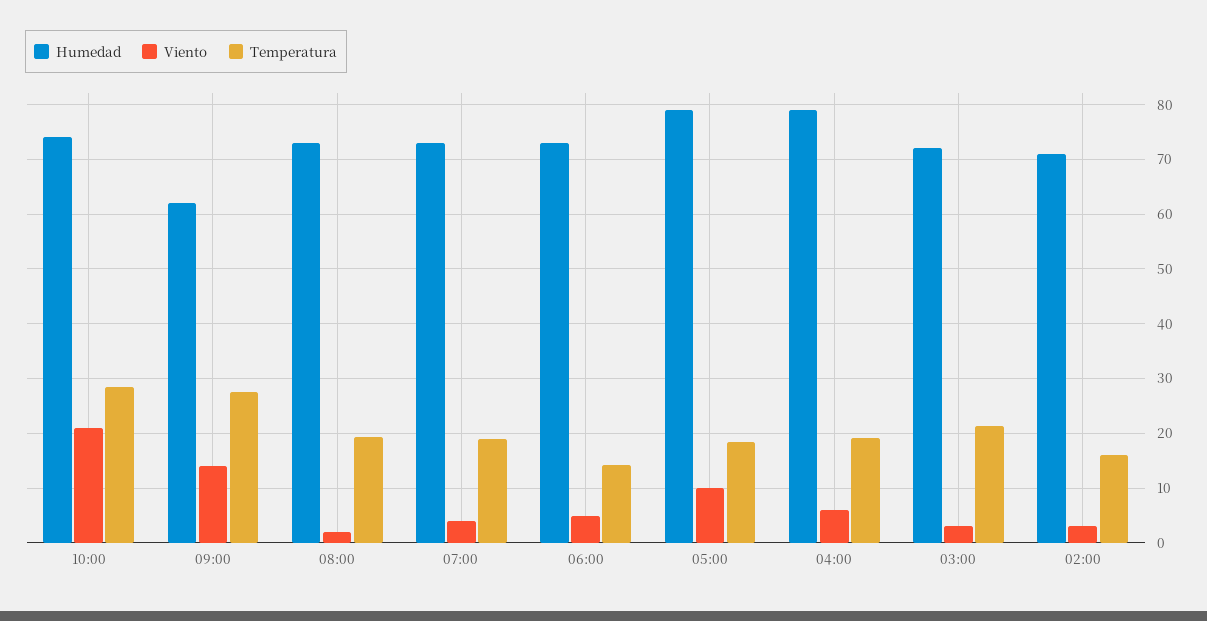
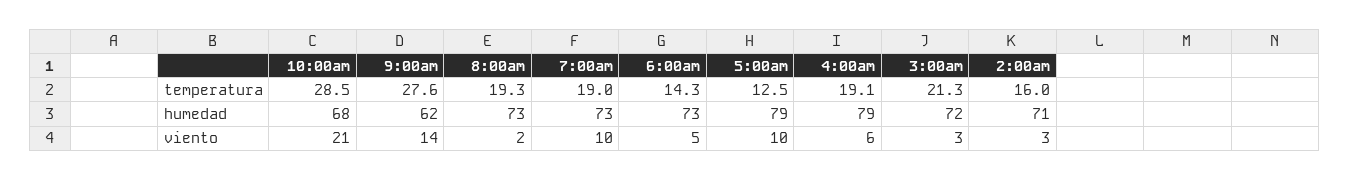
  {
    "Humedad": {
-     "10:00": 74,
+     "10:00": 68,
      "09:00": 62,
      "08:00": 73,
      "07:00": 73,
      "06:00": 73,
      "05:00": 79,
      "04:00": 79,
      "03:00": 72,
      "02:00": 71
    },
    "Viento": {
      "10:00": 21,
      "09:00": 14,
      "08:00": 2,
-     "07:00": 4,
+     "07:00": 10,
      "06:00": 5,
      "05:00": 10,
      "04:00": 6,
      "03:00": 3,
      "02:00": 3
    },
    "Temperatura": {
      "10:00": 28.5,
      "09:00": 27.6,
      "08:00": 19.3,
      "07:00": 19,
      "06:00": 14.3,
-     "05:00": 18,
+     "05:00": 12.5,
      "04:00": 19.1,
      "03:00": 21.3,
      "02:00": 16
    }
  }

